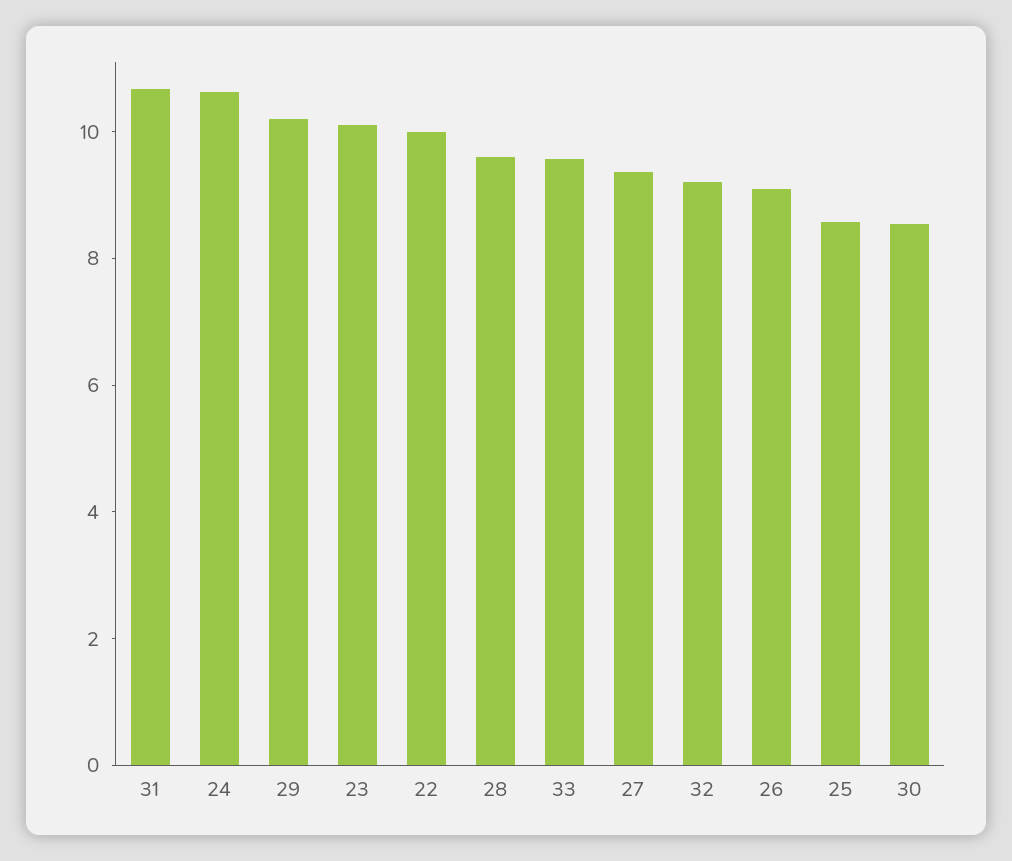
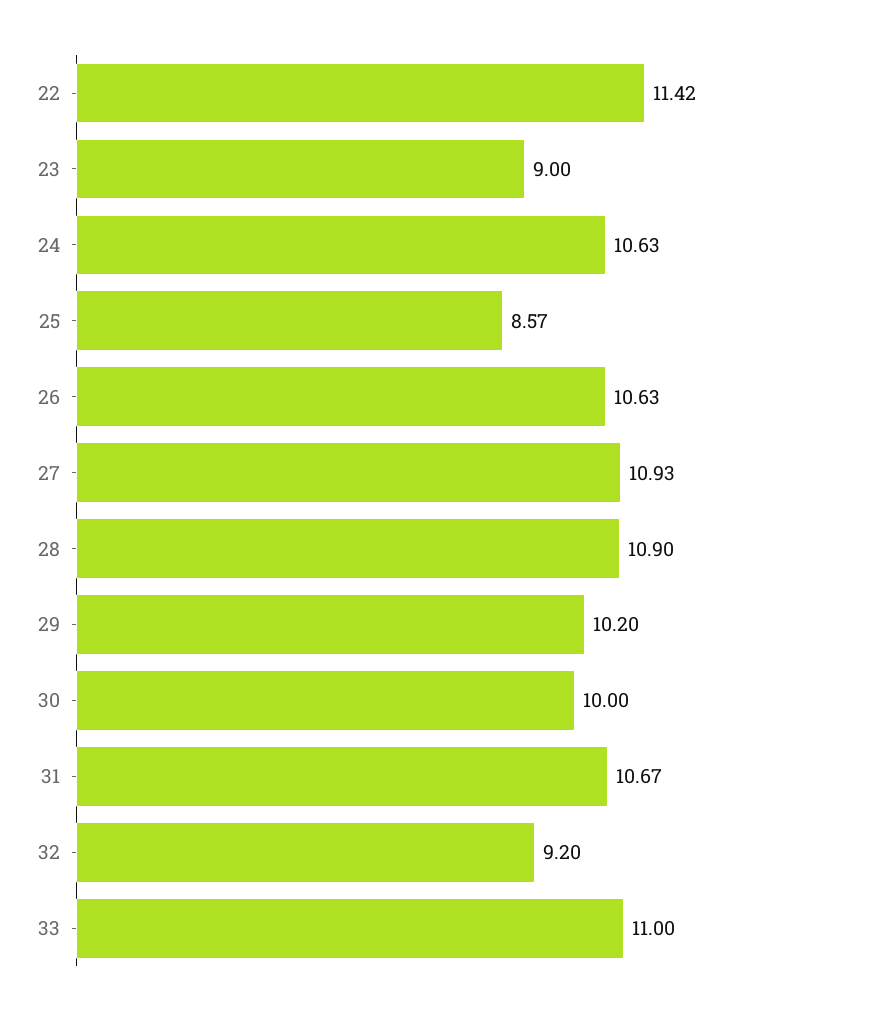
  {
    "31": 10.67,
    "24": 10.63,
    "29": 10.2,
-   "23": 10,
+   "23": 9,
-   "22": 10,
+   "22": 11.42,
-   "28": 9.5,
+   "28": 10.9,
-   "33": 9.5,
+   "33": 11,
-   "27": 9.5,
+   "27": 10.93,
    "32": 9.2,
-   "26": 9,
+   "26": 10.63,
    "25": 8.57,
-   "30": 8.5
+   "30": 10
  }

